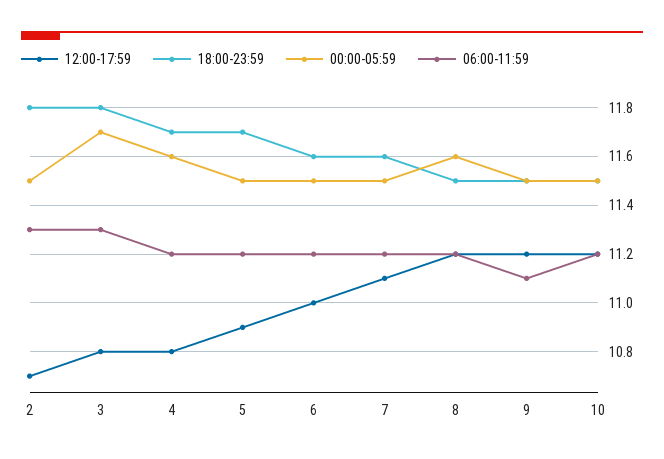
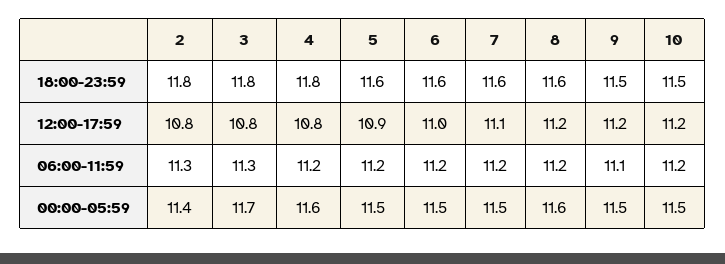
  {
    "12:00-17:59": {
-     "2": 10.7,
+     "2": 10.8,
      "3": 10.8,
      "4": 10.8,
      "5": 10.9,
      "6": 11,
      "7": 11.1,
      "8": 11.2,
      "9": 11.2,
      "10": 11.2
    },
    "18:00-23:59": {
      "2": 11.8,
      "3": 11.8,
-     "4": 11.7,
+     "4": 11.8,
-     "5": 11.7,
+     "5": 11.6,
      "6": 11.6,
      "7": 11.6,
-     "8": 11.5,
+     "8": 11.6,
      "9": 11.5,
      "10": 11.5
    },
    "00:00-05:59": {
-     "2": 11.5,
+     "2": 11.4,
      "3": 11.7,
      "4": 11.6,
      "5": 11.5,
      "6": 11.5,
      "7": 11.5,
      "8": 11.6,
      "9": 11.5,
      "10": 11.5
    },
    "06:00-11:59": {
      "2": 11.3,
      "3": 11.3,
      "4": 11.2,
      "5": 11.2,
      "6": 11.2,
      "7": 11.2,
      "8": 11.2,
      "9": 11.1,
      "10": 11.2
    }
  }

